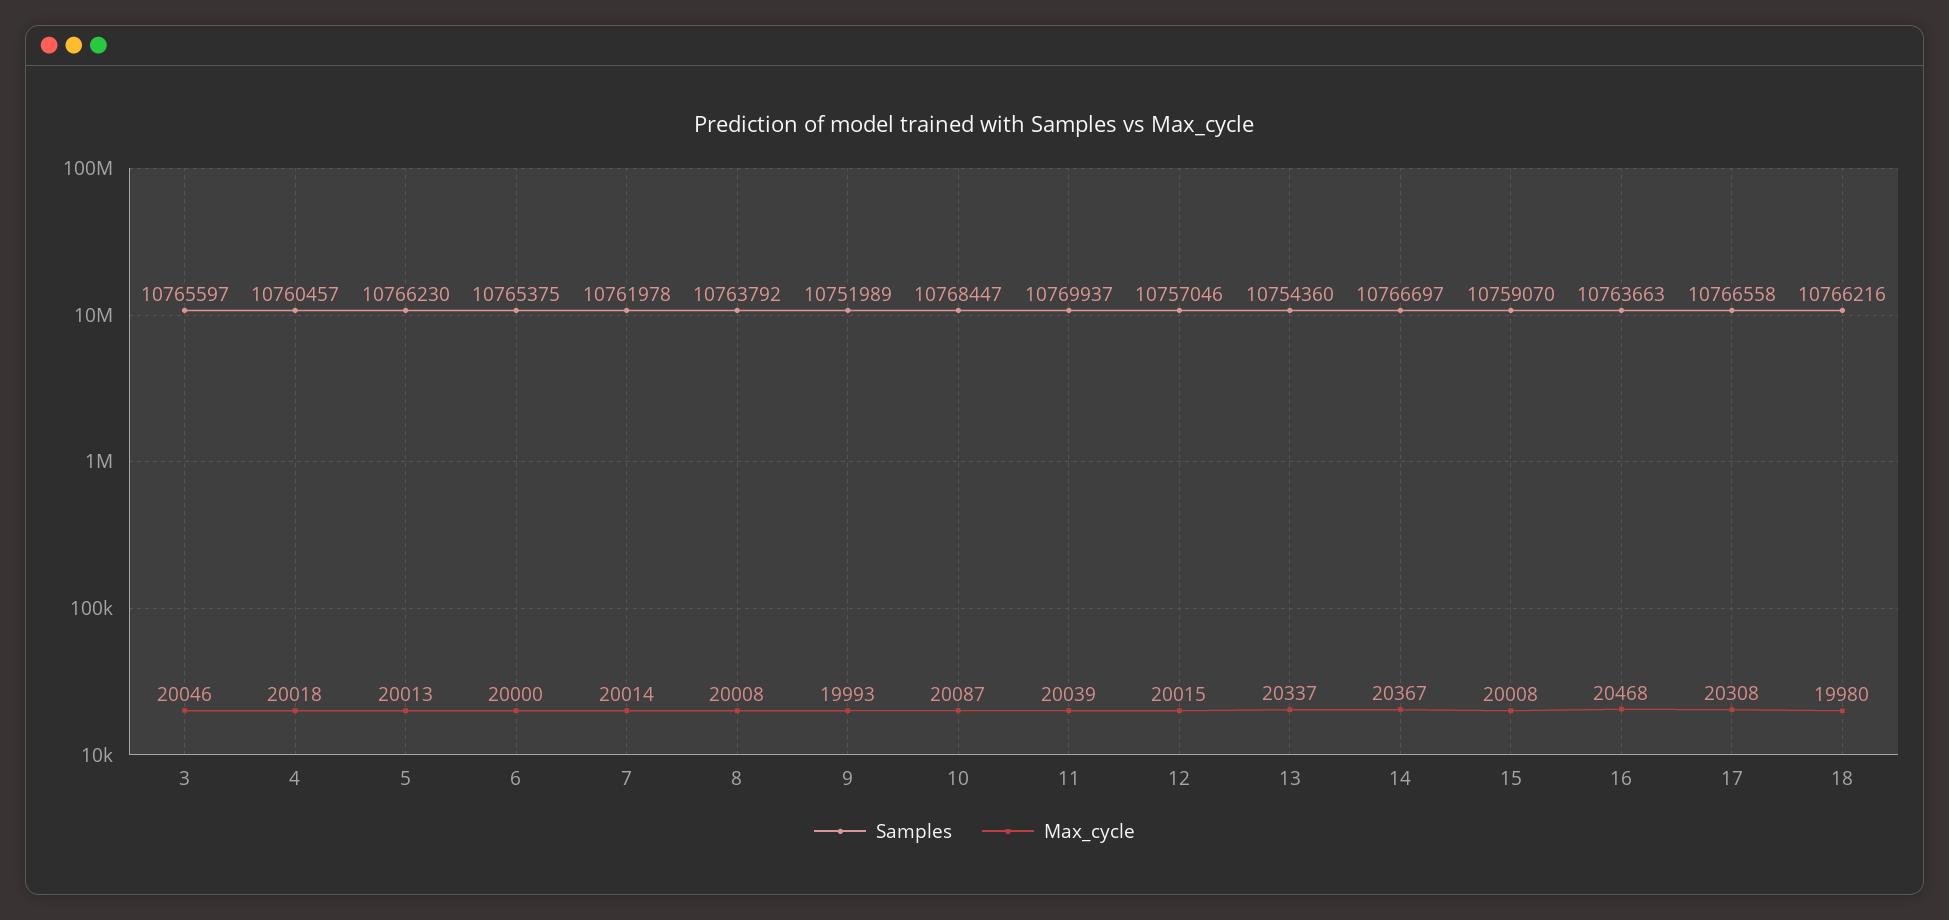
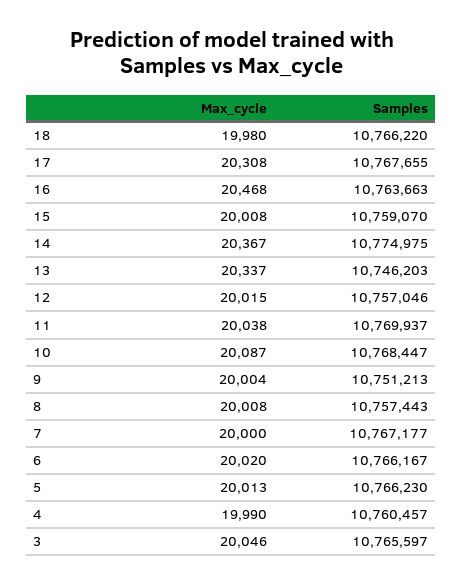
  {
    "Samples": {
      "3": 10765597,
      "4": 10760457,
      "5": 10766230,
-     "6": 10765375,
+     "6": 10766167,
-     "7": 10761978,
+     "7": 10767177,
-     "8": 10763792,
+     "8": 10757443,
-     "9": 10751989,
+     "9": 10751213,
      "10": 10768447,
      "11": 10769937,
      "12": 10757046,
-     "13": 10754360,
+     "13": 10746203,
-     "14": 10766697,
+     "14": 10774975,
      "15": 10759070,
      "16": 10763663,
-     "17": 10766558,
+     "17": 10767655,
-     "18": 10766216
+     "18": 10766220
    },
    "Max_cycle": {
      "3": 20046,
-     "4": 20018,
+     "4": 19990,
      "5": 20013,
-     "6": 20000,
+     "6": 20020,
-     "7": 20014,
+     "7": 20000,
      "8": 20008,
-     "9": 19993,
+     "9": 20004,
      "10": 20087,
-     "11": 20039,
+     "11": 20038,
      "12": 20015,
      "13": 20337,
      "14": 20367,
      "15": 20008,
      "16": 20468,
      "17": 20308,
      "18": 19980
    }
  }

